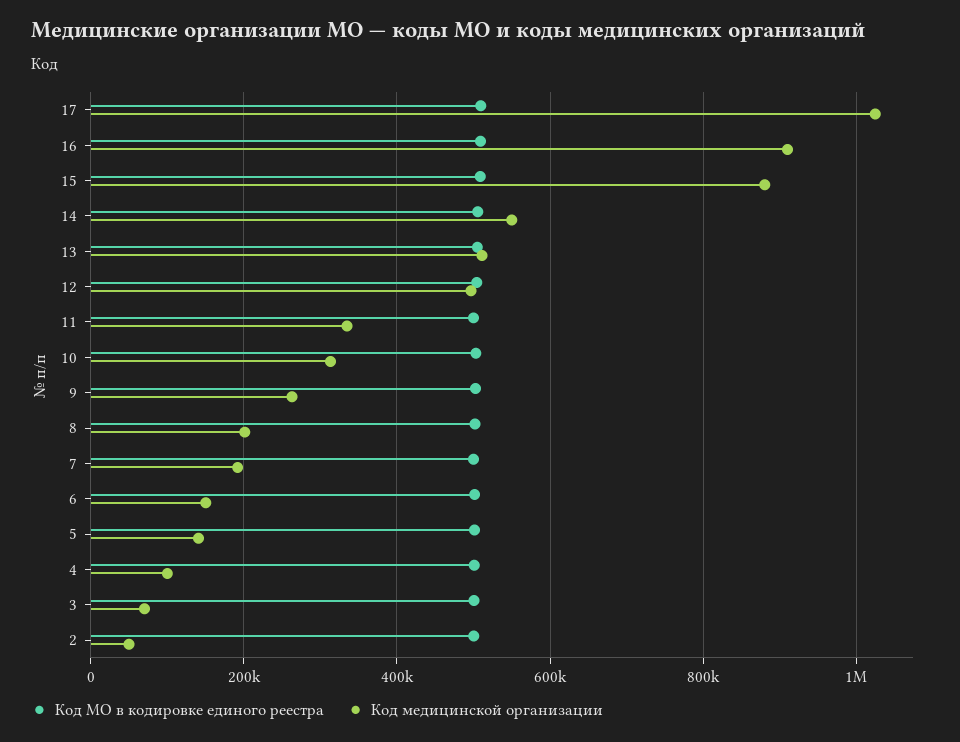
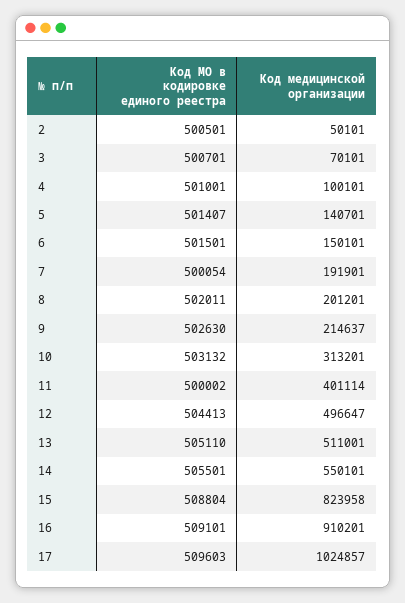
  {
    "Код МО в кодировке единого реестра": {
      "17": 509603,
      "16": 509101,
      "15": 508804,
      "14": 505501,
      "13": 505110,
      "12": 504413,
      "11": 500002,
      "10": 503132,
      "9": 502630,
      "8": 502011,
      "7": 500054,
      "6": 501501,
      "5": 501407,
      "4": 501001,
      "3": 500701,
      "2": 500501
    },
    "Код медицинской организации": {
      "17": 1024857,
      "16": 910201,
-     "15": 880000,
+     "15": 823958,
      "14": 550101,
      "13": 511001,
      "12": 496647,
-     "11": 340000,
+     "11": 401114,
      "10": 313201,
-     "9": 260000,
+     "9": 214637,
      "8": 201201,
      "7": 191901,
      "6": 150101,
      "5": 140701,
      "4": 100101,
      "3": 70101,
      "2": 50101
    }
  }

